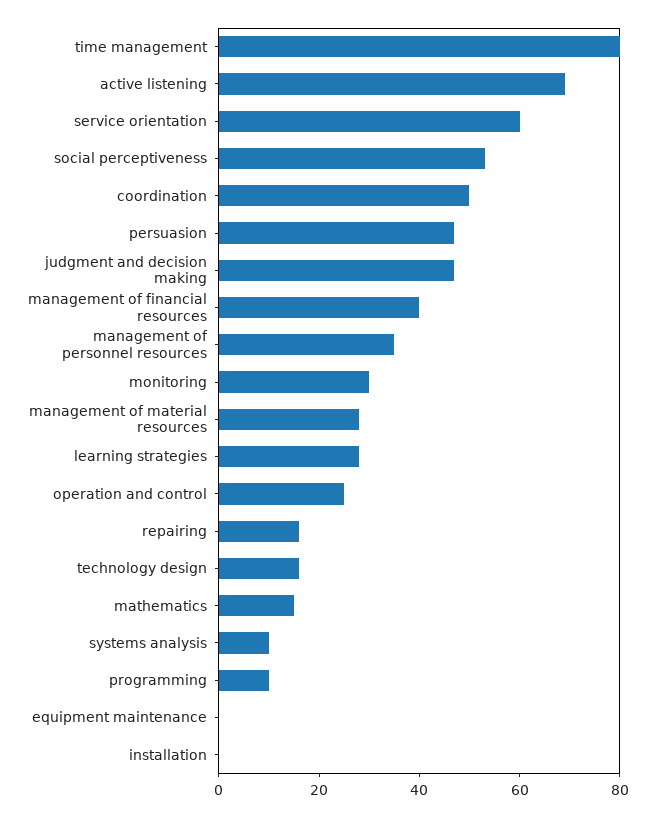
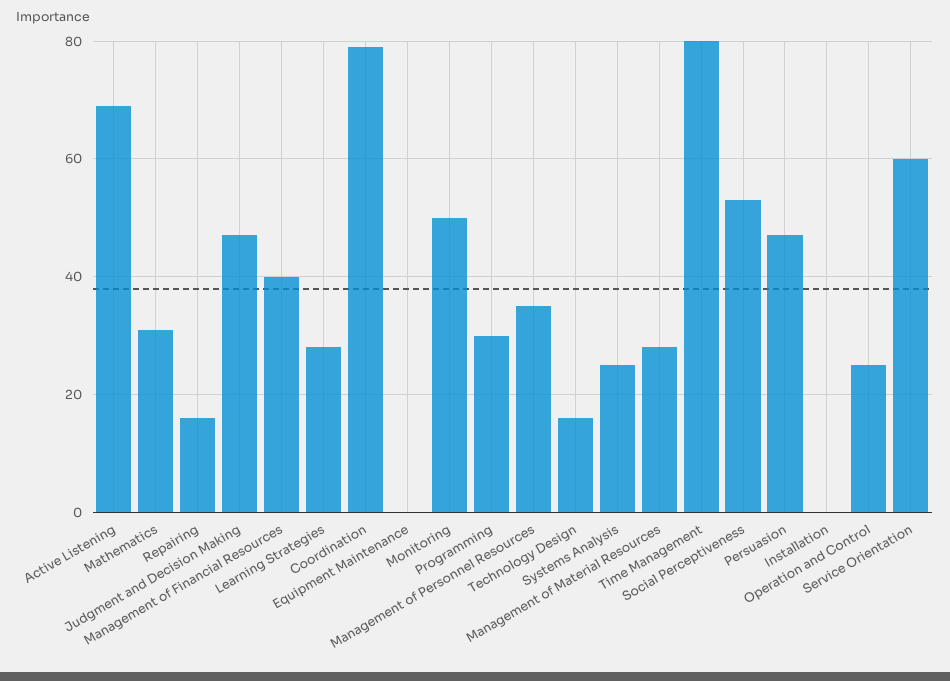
  {
    "time management": 80,
    "active listening": 70,
    "service orientation": 60,
    "social perceptiveness": 55,
-   "coordination": 50,
+   "coordination": 80,
    "persuasion": 45,
    "judgment and decision making": 45,
    "management of financial resources": 40,
    "management of personnel resources": 35,
-   "monitoring": 30,
+   "monitoring": 50,
    "management of material resources": 30,
    "learning strategies": 30,
    "operation and control": 25,
    "repairing": 15,
    "technology design": 15,
-   "mathematics": 15,
+   "mathematics": 30,
-   "systems analysis": 10,
+   "systems analysis": 25,
-   "programming": 10,
+   "programming": 30,
    "equipment maintenance": 0,
    "installation": 0
  }

